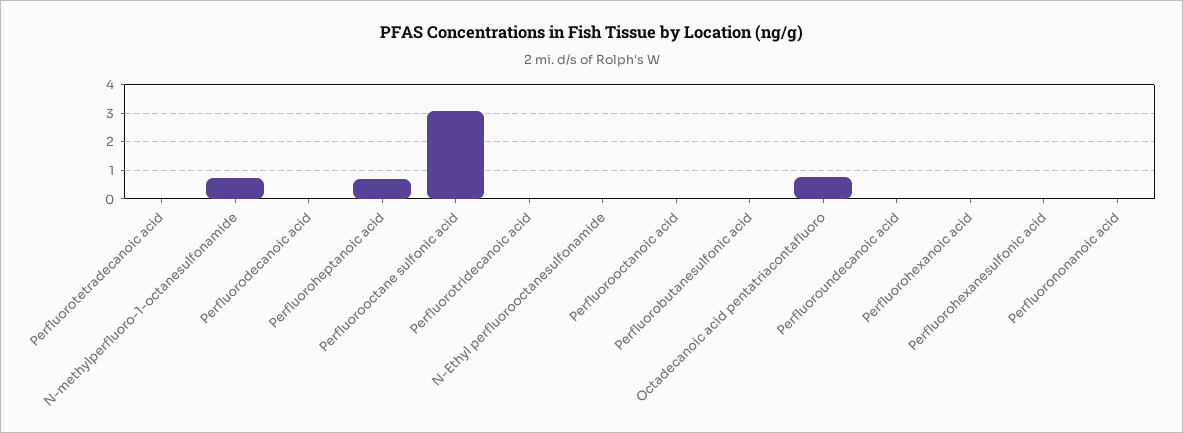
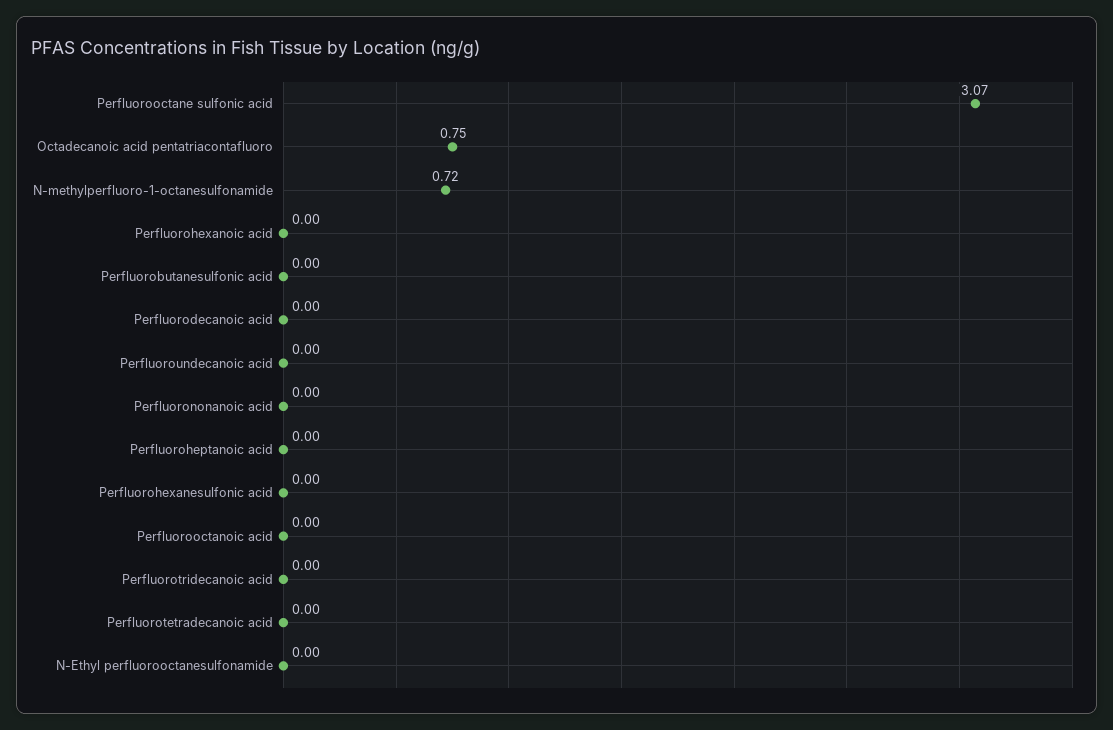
  {
    "Perfluorotetradecanoic acid": 0,
    "N-methylperfluoro-1-octanesulfonamide": 0.72,
    "Perfluorodecanoic acid": 0,
-   "Perfluoroheptanoic acid": 0.75,
+   "Perfluoroheptanoic acid": 0,
    "Perfluorooctane sulfonic acid": 3.07,
    "Perfluorotridecanoic acid": 0,
    "N-Ethyl perfluorooctanesulfonamide": 0,
    "Perfluorooctanoic acid": 0,
    "Perfluorobutanesulfonic acid": 0,
    "Octadecanoic acid pentatriacontafluoro": 0.75,
    "Perfluoroundecanoic acid": 0,
    "Perfluorohexanoic acid": 0,
    "Perfluorohexanesulfonic acid": 0,
    "Perfluorononanoic acid": 0
  }

